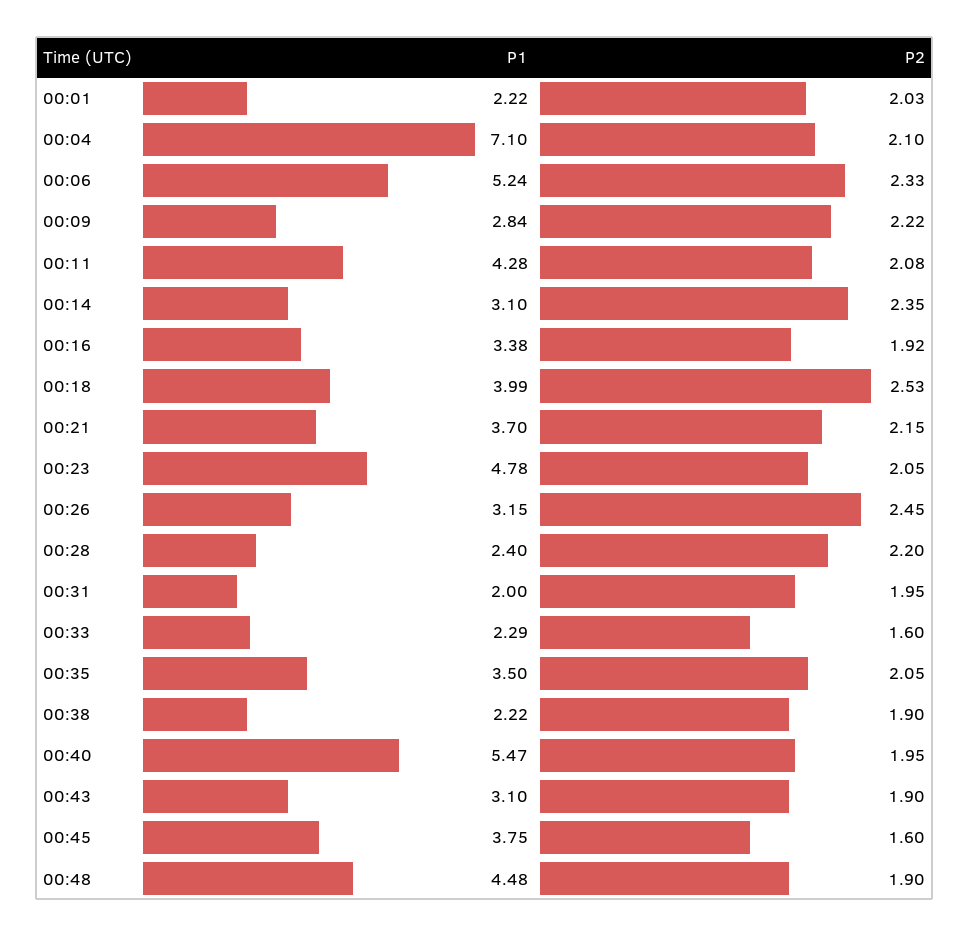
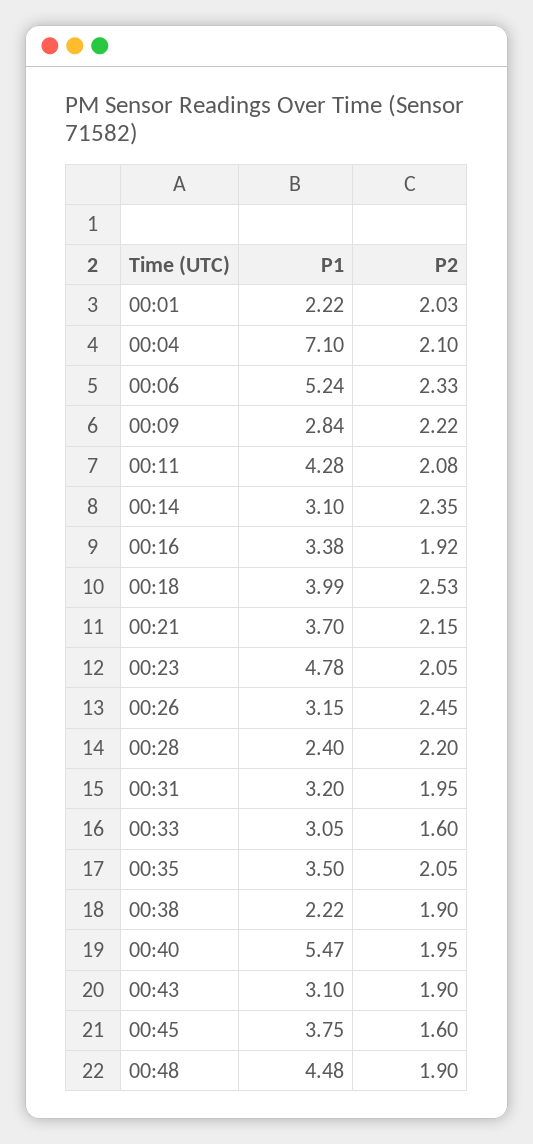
  {
    "P1": {
      "00:01": 2.22,
      "00:04": 7.1,
      "00:06": 5.24,
      "00:09": 2.84,
      "00:11": 4.28,
      "00:14": 3.1,
      "00:16": 3.38,
      "00:18": 3.99,
      "00:21": 3.7,
      "00:23": 4.78,
      "00:26": 3.15,
      "00:28": 2.4,
-     "00:31": 2,
+     "00:31": 3.2,
-     "00:33": 2.29,
+     "00:33": 3.05,
      "00:35": 3.5,
      "00:38": 2.22,
      "00:40": 5.47,
      "00:43": 3.1,
      "00:45": 3.75,
      "00:48": 4.48
    },
    "P2": {
      "00:01": 2.03,
      "00:04": 2.1,
      "00:06": 2.33,
      "00:09": 2.22,
      "00:11": 2.08,
      "00:14": 2.35,
      "00:16": 1.92,
      "00:18": 2.53,
      "00:21": 2.15,
      "00:23": 2.05,
      "00:26": 2.45,
      "00:28": 2.2,
      "00:31": 1.95,
      "00:33": 1.6,
      "00:35": 2.05,
      "00:38": 1.9,
      "00:40": 1.95,
      "00:43": 1.9,
      "00:45": 1.6,
      "00:48": 1.9
    }
  }

